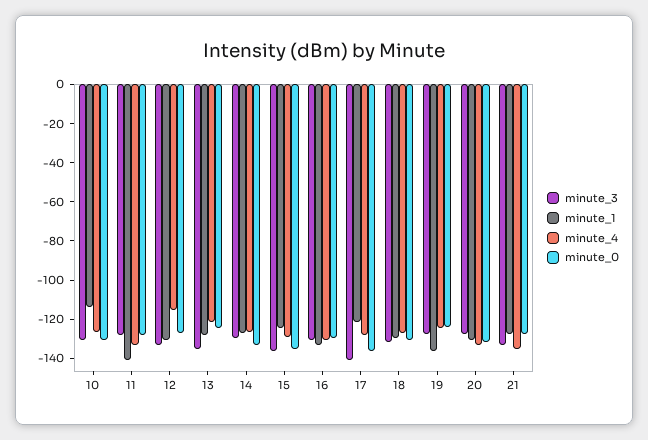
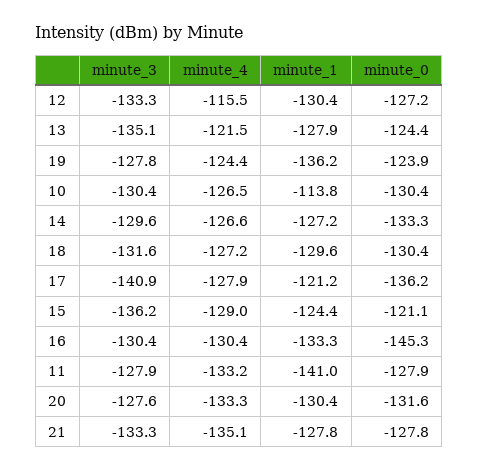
  {
    "minute_3": {
      "10": -130.4,
      "11": -127.9,
      "12": -133.3,
      "13": -135.1,
      "14": -129.6,
      "15": -136.2,
      "16": -130.4,
      "17": -140.9,
      "18": -131.6,
      "19": -127.8,
      "20": -127.6,
      "21": -133.3
    },
    "minute_1": {
      "10": -113.8,
      "11": -141,
      "12": -130.4,
      "13": -127.9,
      "14": -127.2,
      "15": -124.4,
      "16": -133.3,
      "17": -121.2,
      "18": -129.6,
      "19": -136.2,
      "20": -130.4,
      "21": -127.8
    },
    "minute_4": {
      "10": -126.5,
      "11": -133.2,
      "12": -115.5,
      "13": -121.5,
      "14": -126.6,
      "15": -129,
      "16": -130.4,
      "17": -127.9,
      "18": -127.2,
      "19": -124.4,
      "20": -133.3,
      "21": -135.1
    },
    "minute_0": {
      "10": -130.4,
      "11": -127.9,
      "12": -127.2,
      "13": -124.4,
      "14": -133.3,
-     "15": -135,
+     "15": -121.1,
-     "16": -130,
+     "16": -145.3,
      "17": -136.2,
      "18": -130.4,
      "19": -123.9,
      "20": -131.6,
      "21": -127.8
    }
  }

